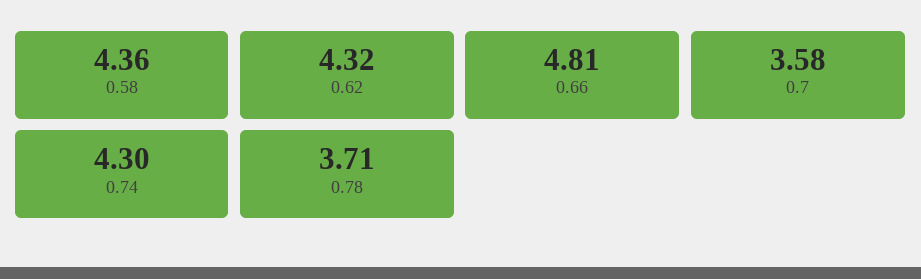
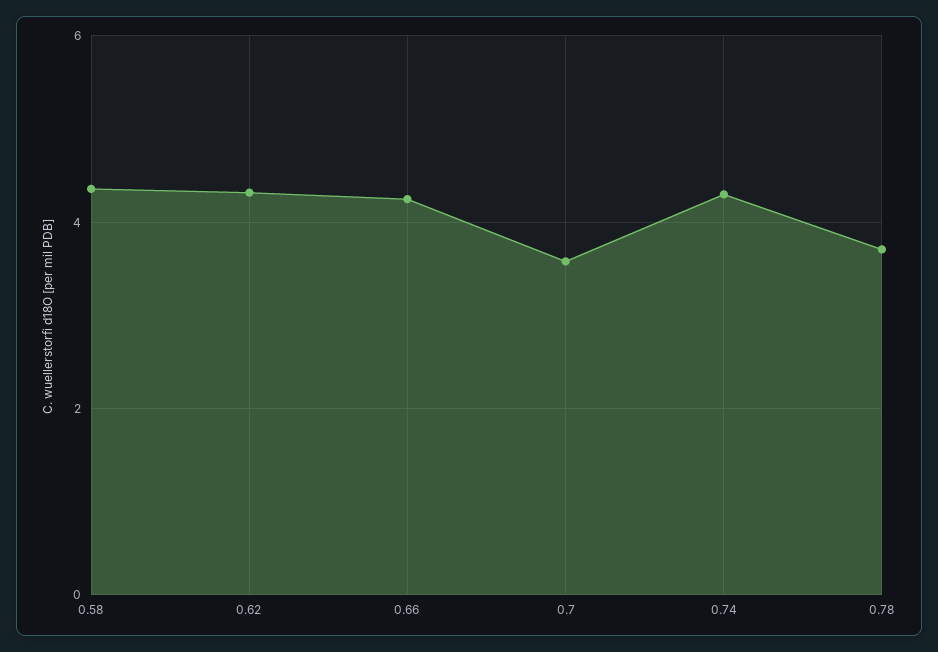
  {
    "0.58": 4.36,
    "0.62": 4.32,
-   "0.66": 4.81,
+   "0.66": 4.2,
    "0.7": 3.58,
    "0.74": 4.3,
    "0.78": 3.71
  }

